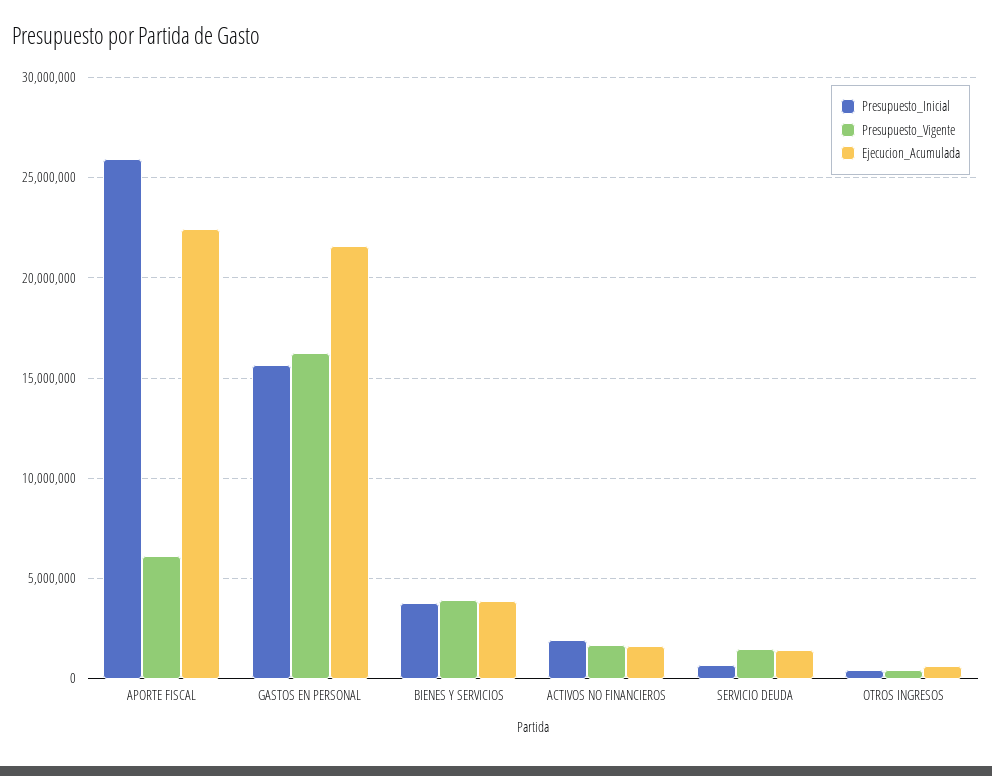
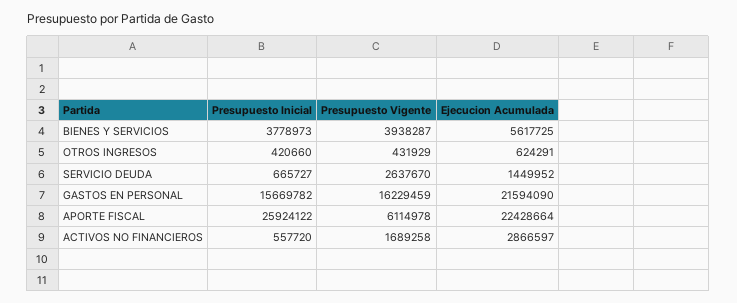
  {
    "Presupuesto_Inicial": {
      "APORTE FISCAL": 25924122,
      "GASTOS EN PERSONAL": 15669782,
      "BIENES Y SERVICIOS": 3778973,
-     "ACTIVOS NO FINANCIEROS": 2000000,
+     "ACTIVOS NO FINANCIEROS": 557720,
      "SERVICIO DEUDA": 665727,
      "OTROS INGRESOS": 420660
    },
    "Presupuesto_Vigente": {
      "APORTE FISCAL": 6114978,
      "GASTOS EN PERSONAL": 16229459,
      "BIENES Y SERVICIOS": 3938287,
      "ACTIVOS NO FINANCIEROS": 1689258,
-     "SERVICIO DEUDA": 1500000,
+     "SERVICIO DEUDA": 2637670,
      "OTROS INGRESOS": 431929
    },
    "Ejecucion_Acumulada": {
      "APORTE FISCAL": 22428664,
      "GASTOS EN PERSONAL": 21594090,
-     "BIENES Y SERVICIOS": 4000000,
+     "BIENES Y SERVICIOS": 5617725,
-     "ACTIVOS NO FINANCIEROS": 1500000,
+     "ACTIVOS NO FINANCIEROS": 2866597,
      "SERVICIO DEUDA": 1449952,
      "OTROS INGRESOS": 624291
    }
  }

